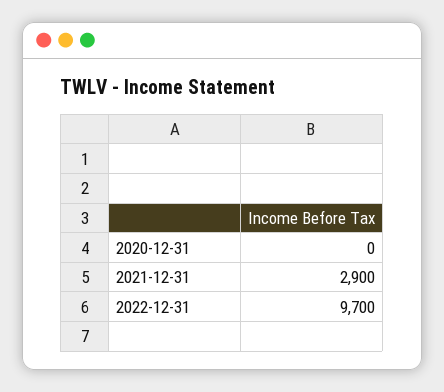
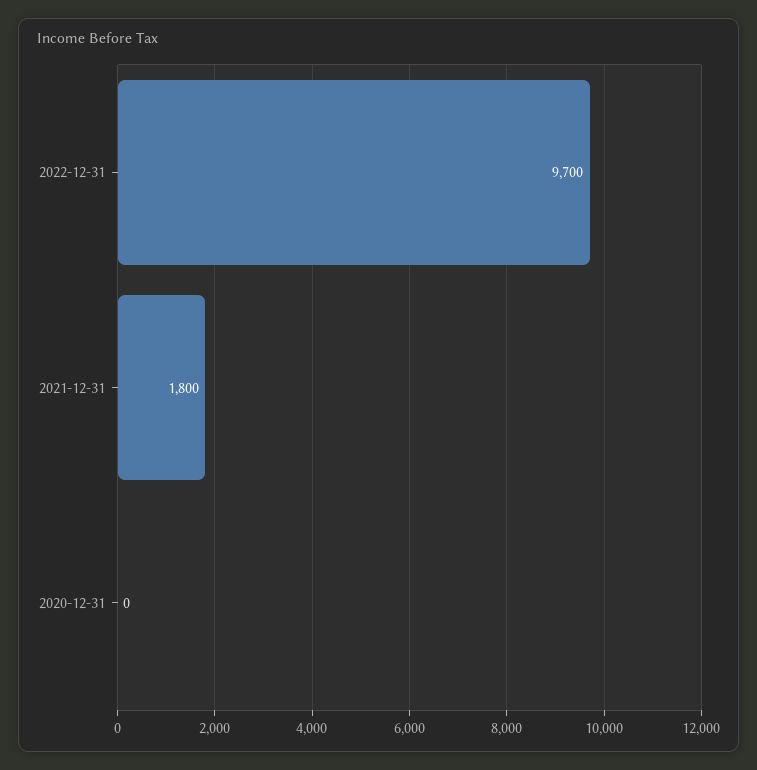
  {
    "2020-12-31": 0,
-   "2021-12-31": 2900,
+   "2021-12-31": 1800,
    "2022-12-31": 9700
  }

